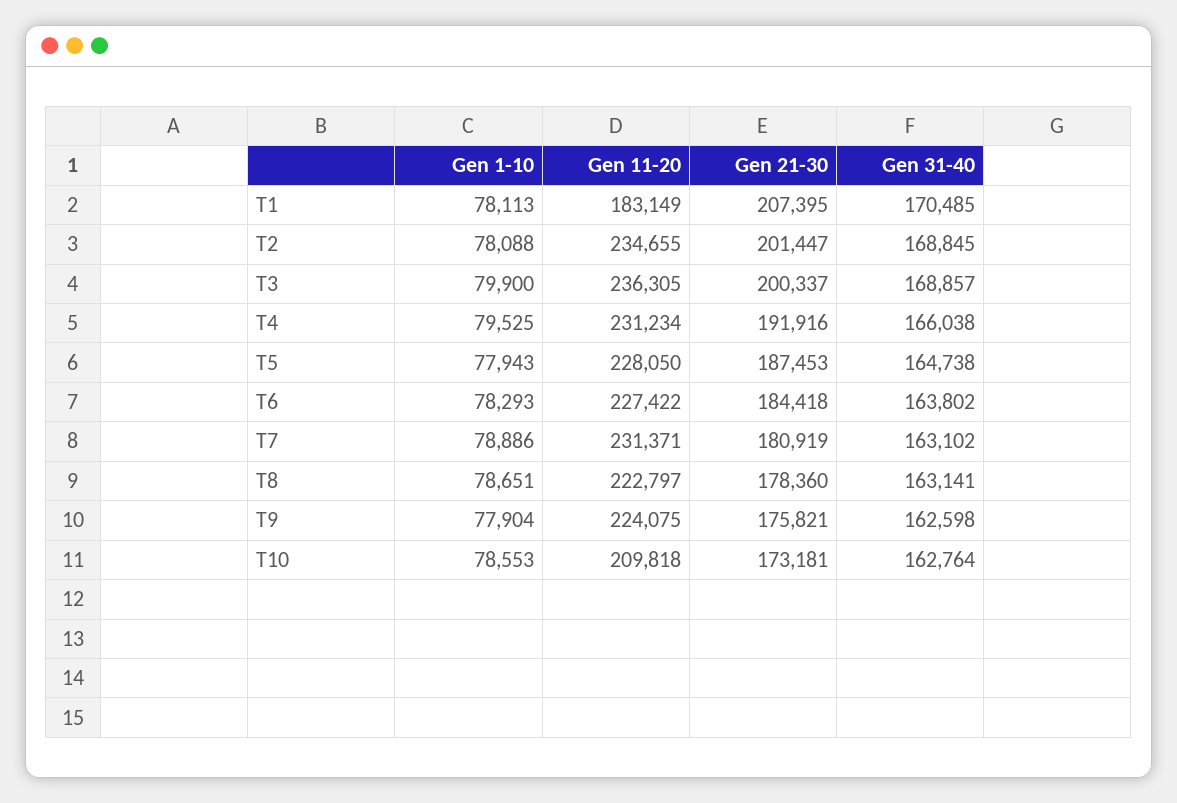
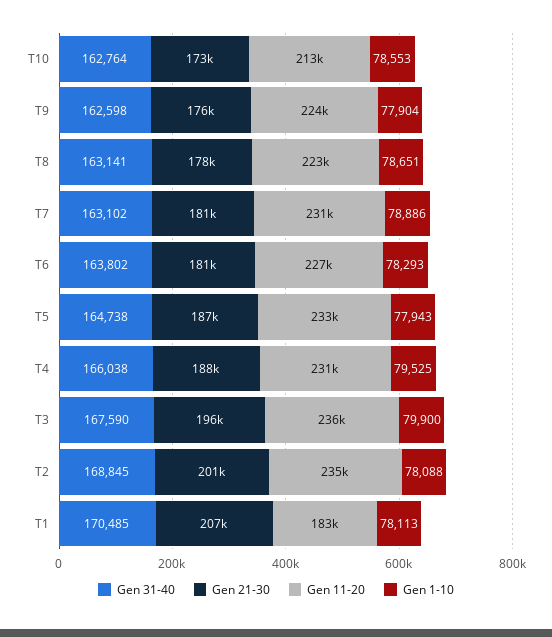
  {
    "Gen 1-10": {
      "T1": 78113,
      "T2": 78088,
      "T3": 79900,
      "T4": 79525,
      "T5": 77943,
      "T6": 78293,
      "T7": 78886,
      "T8": 78651,
      "T9": 77904,
      "T10": 78553
    },
    "Gen 11-20": {
      "T1": 183149,
      "T2": 234655,
      "T3": 236305,
      "T4": 231234,
-     "T5": 228050,
+     "T5": 233000,
      "T6": 227422,
      "T7": 231371,
      "T8": 222797,
      "T9": 224075,
-     "T10": 209818
+     "T10": 213000
    },
    "Gen 21-30": {
      "T1": 207395,
      "T2": 201447,
-     "T3": 200337,
+     "T3": 196000,
-     "T4": 191916,
+     "T4": 188000,
      "T5": 187453,
-     "T6": 184418,
+     "T6": 181000,
      "T7": 180919,
      "T8": 178360,
      "T9": 175821,
      "T10": 173181
    },
    "Gen 31-40": {
      "T1": 170485,
      "T2": 168845,
-     "T3": 168857,
+     "T3": 167590,
      "T4": 166038,
      "T5": 164738,
      "T6": 163802,
      "T7": 163102,
      "T8": 163141,
      "T9": 162598,
      "T10": 162764
    }
  }

